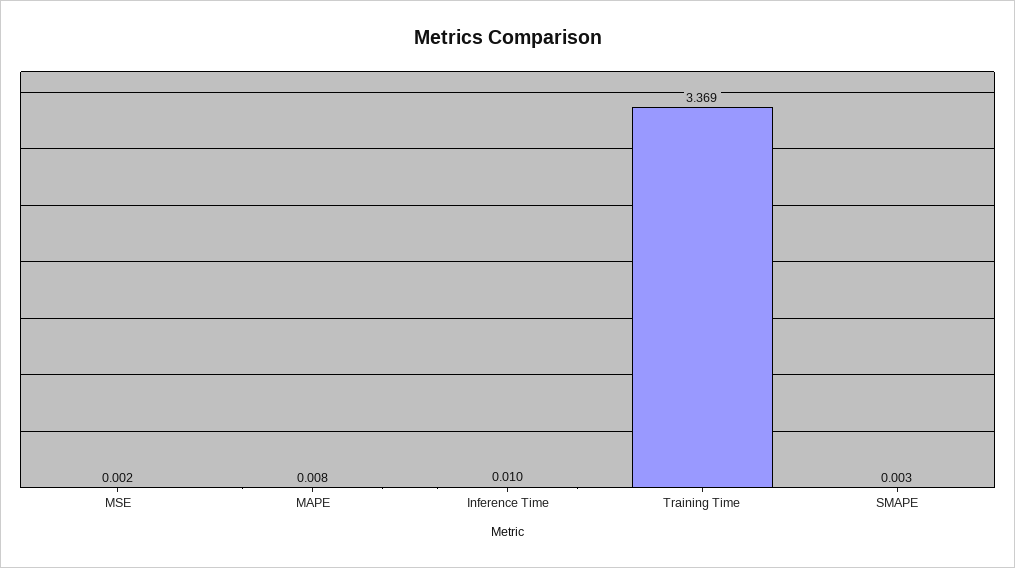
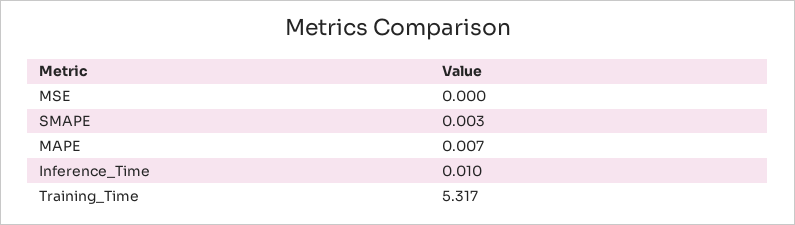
  {
-   "MSE": 0.002,
+   "MSE": 0,
-   "MAPE": 0.008,
+   "MAPE": 0.007,
    "Inference Time": 0.01,
-   "Training Time": 3.369,
+   "Training Time": 5.317,
    "SMAPE": 0.003
  }

